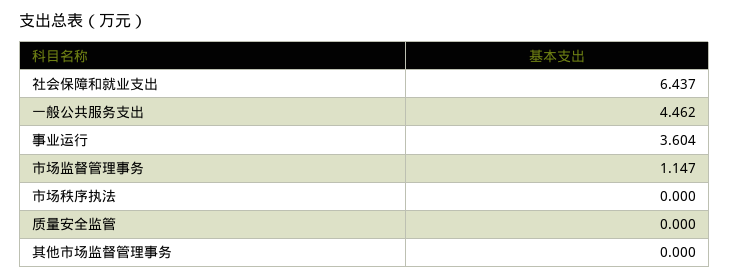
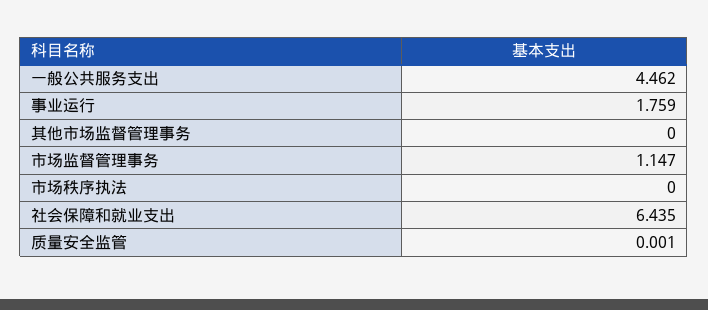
  {
-   "社会保障和就业支出": 6.437,
+   "社会保障和就业支出": 6.435,
    "一般公共服务支出": 4.462,
-   "事业运行": 3.604,
+   "事业运行": 1.759,
    "市场监督管理事务": 1.147,
    "市场秩序执法": 0,
-   "质量安全监管": 0,
+   "质量安全监管": 0.001,
    "其他市场监督管理事务": 0
  }

